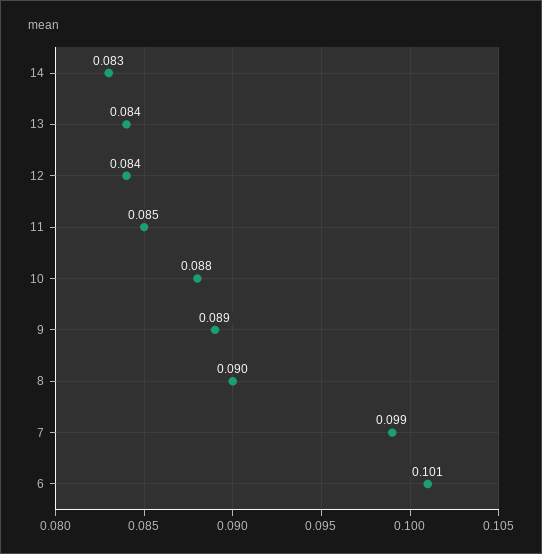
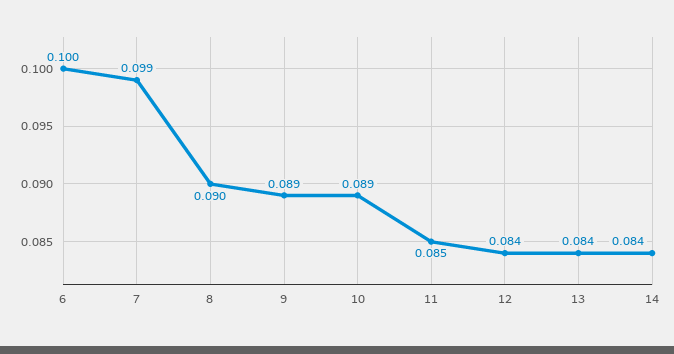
  {
-   "14": 0.083,
+   "14": 0.084,
    "13": 0.084,
    "12": 0.084,
    "11": 0.085,
-   "10": 0.088,
+   "10": 0.089,
    "9": 0.089,
    "8": 0.09,
    "7": 0.099,
-   "6": 0.101
+   "6": 0.1
  }

